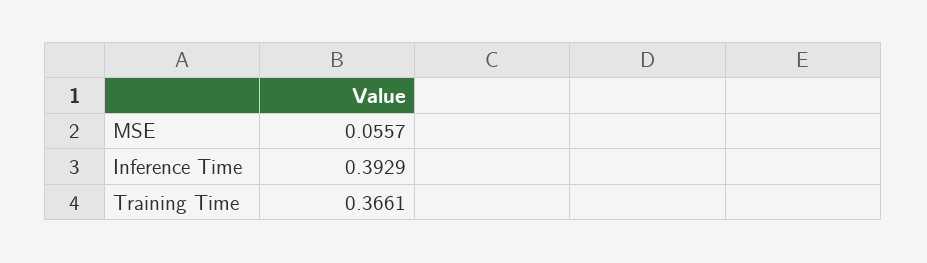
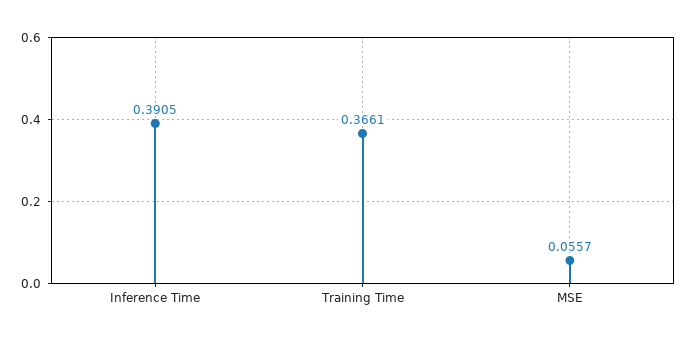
  {
    "MSE": 0.0557,
-   "Inference Time": 0.3929,
+   "Inference Time": 0.3905,
    "Training Time": 0.3661
  }

